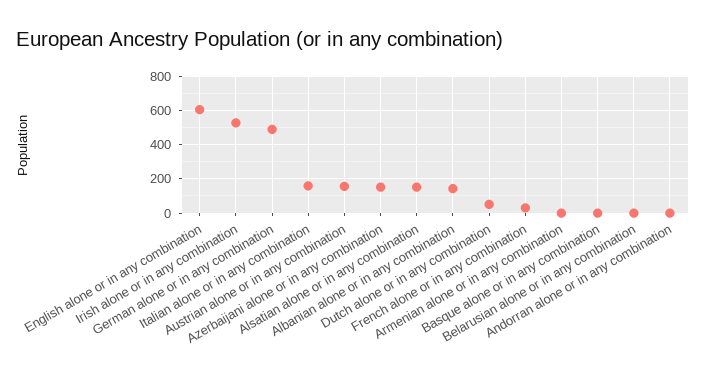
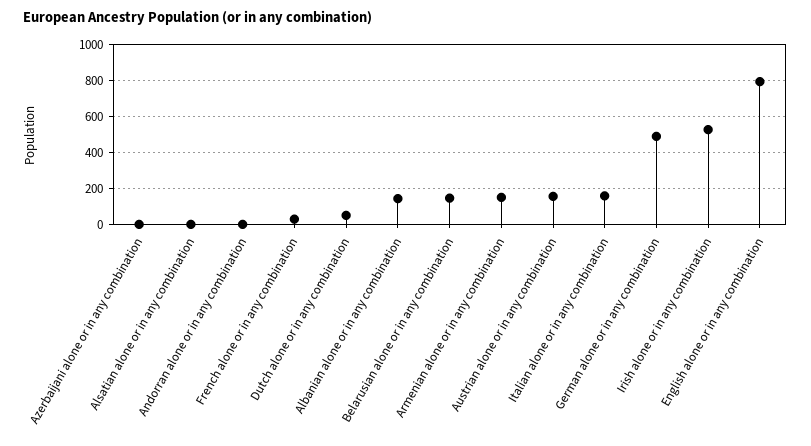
  {
-   "English alone or in any combination": 600,
+   "English alone or in any combination": 800,
    "Irish alone or in any combination": 550,
    "German alone or in any combination": 500,
    "Italian alone or in any combination": 150,
    "Austrian alone or in any combination": 150,
-   "Azerbaijani alone or in any combination": 150,
+   "Azerbaijani alone or in any combination": 0,
-   "Alsatian alone or in any combination": 150,
+   "Alsatian alone or in any combination": 0,
    "Albanian alone or in any combination": 150,
    "Dutch alone or in any combination": 50,
    "French alone or in any combination": 50,
-   "Armenian alone or in any combination": 0,
+   "Armenian alone or in any combination": 150,
-   "Basque alone or in any combination": 0,
-   "Belarusian alone or in any combination": 0,
+   "Belarusian alone or in any combination": 150,
    "Andorran alone or in any combination": 0
  }

